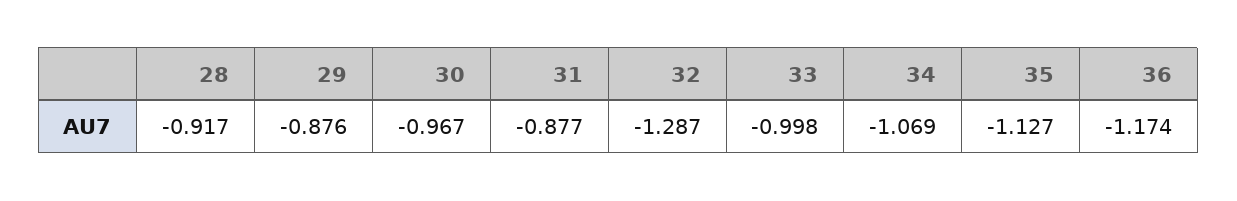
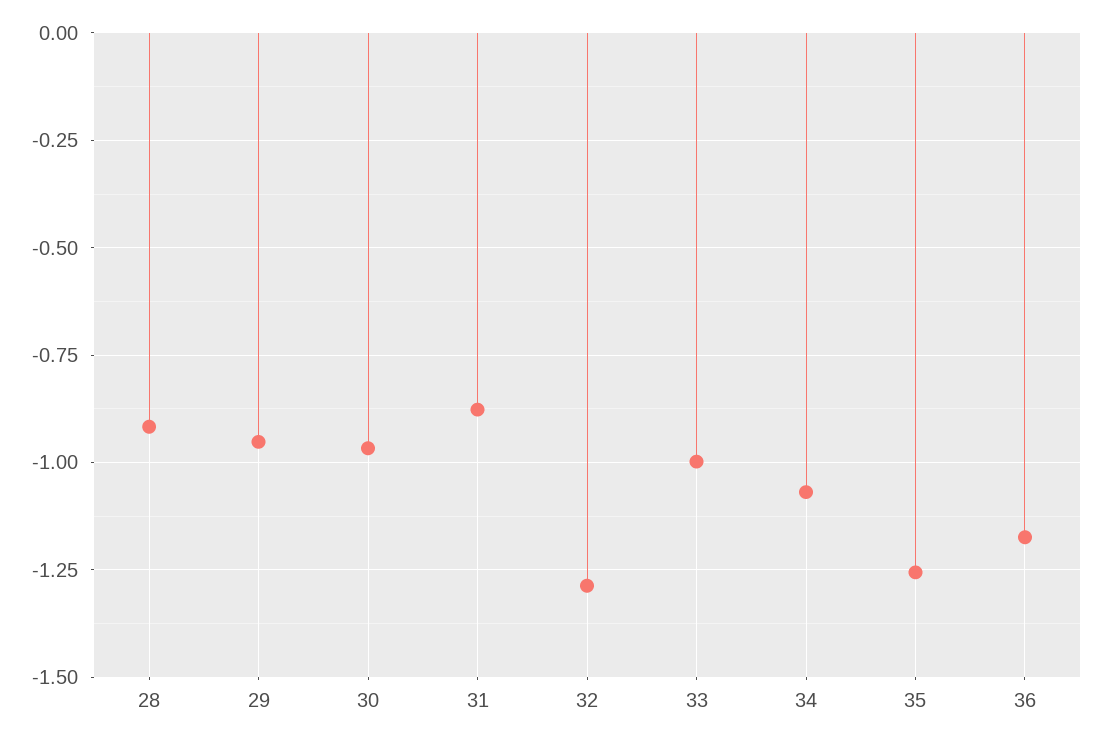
  {
    "28": -0.917,
-   "29": -0.876,
+   "29": -0.95,
    "30": -0.967,
    "31": -0.877,
    "32": -1.287,
    "33": -0.998,
    "34": -1.069,
-   "35": -1.127,
+   "35": -1.25,
    "36": -1.174
  }

